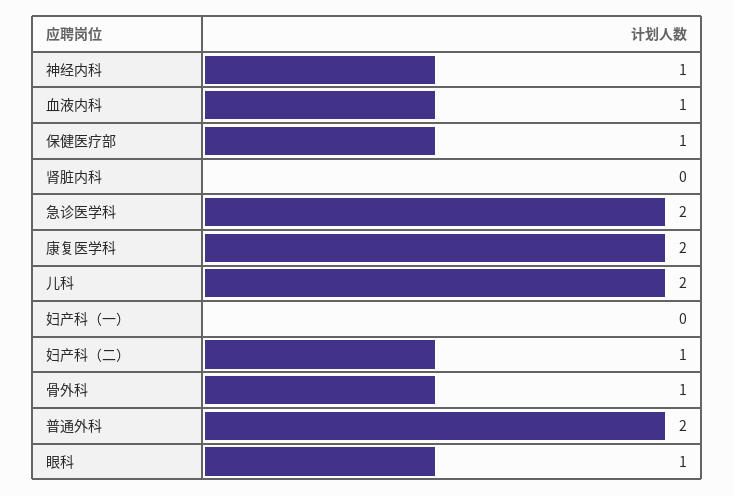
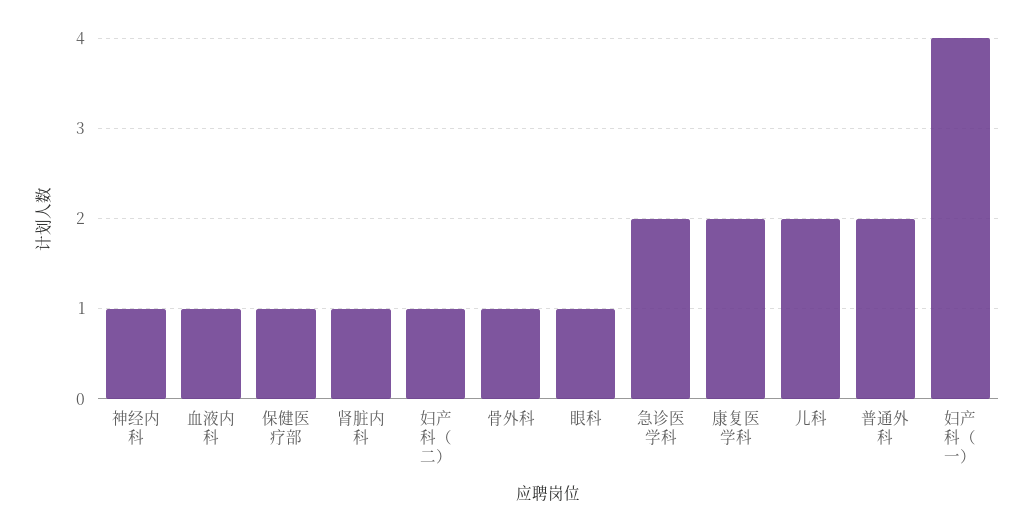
  {
    "神经内科": 1,
    "血液内科": 1,
    "保健医疗部": 1,
-   "肾脏内科": 0,
+   "肾脏内科": 1,
    "急诊医学科": 2,
    "康复医学科": 2,
    "儿科": 2,
-   "妇产科（一）": 0,
+   "妇产科（一）": 4,
    "妇产科（二）": 1,
    "骨外科": 1,
    "普通外科": 2,
    "眼科": 1
  }

